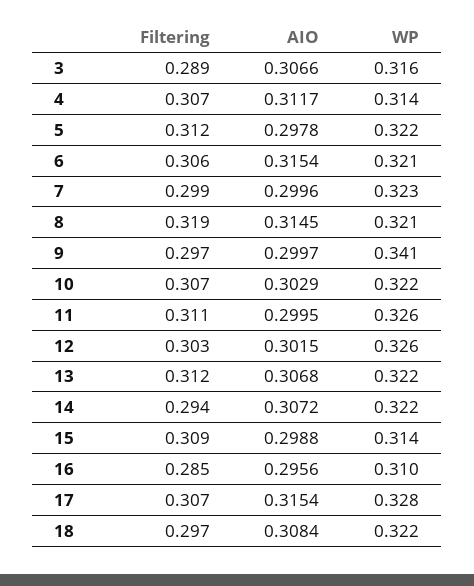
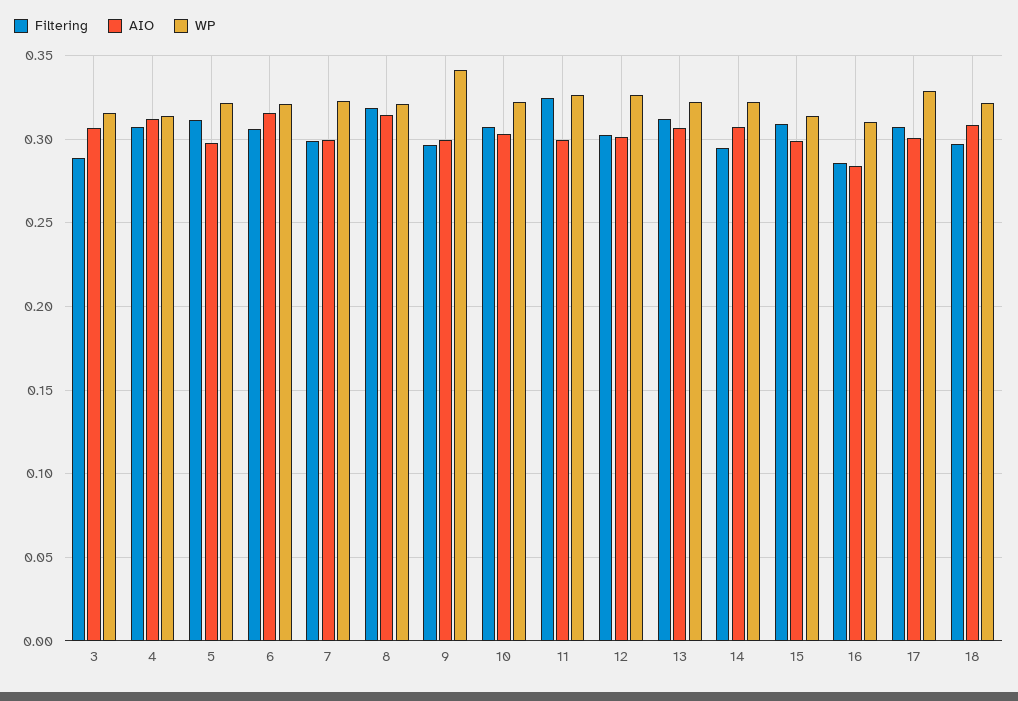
  {
    "Filtering": {
      "3": 0.289,
      "4": 0.307,
      "5": 0.312,
      "6": 0.306,
      "7": 0.299,
      "8": 0.319,
      "9": 0.297,
      "10": 0.307,
-     "11": 0.311,
+     "11": 0.325,
      "12": 0.303,
      "13": 0.312,
      "14": 0.294,
      "15": 0.309,
      "16": 0.285,
      "17": 0.307,
      "18": 0.297
    },
    "AIO": {
      "3": 0.3066,
      "4": 0.3117,
      "5": 0.2978,
      "6": 0.3154,
      "7": 0.2996,
      "8": 0.3145,
      "9": 0.2997,
      "10": 0.3029,
      "11": 0.2995,
      "12": 0.3015,
      "13": 0.3068,
      "14": 0.3072,
      "15": 0.2988,
-     "16": 0.2956,
+     "16": 0.285,
-     "17": 0.3154,
+     "17": 0.3,
      "18": 0.3084
    },
    "WP": {
      "3": 0.316,
      "4": 0.314,
      "5": 0.322,
      "6": 0.321,
      "7": 0.323,
      "8": 0.321,
      "9": 0.341,
      "10": 0.322,
      "11": 0.326,
      "12": 0.326,
      "13": 0.322,
      "14": 0.322,
      "15": 0.314,
      "16": 0.31,
      "17": 0.328,
      "18": 0.322
    }
  }

